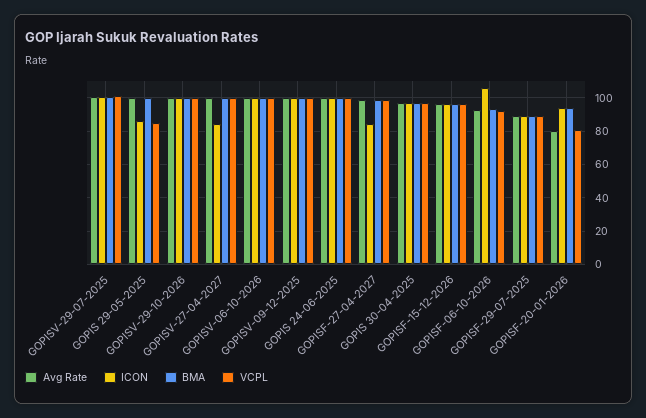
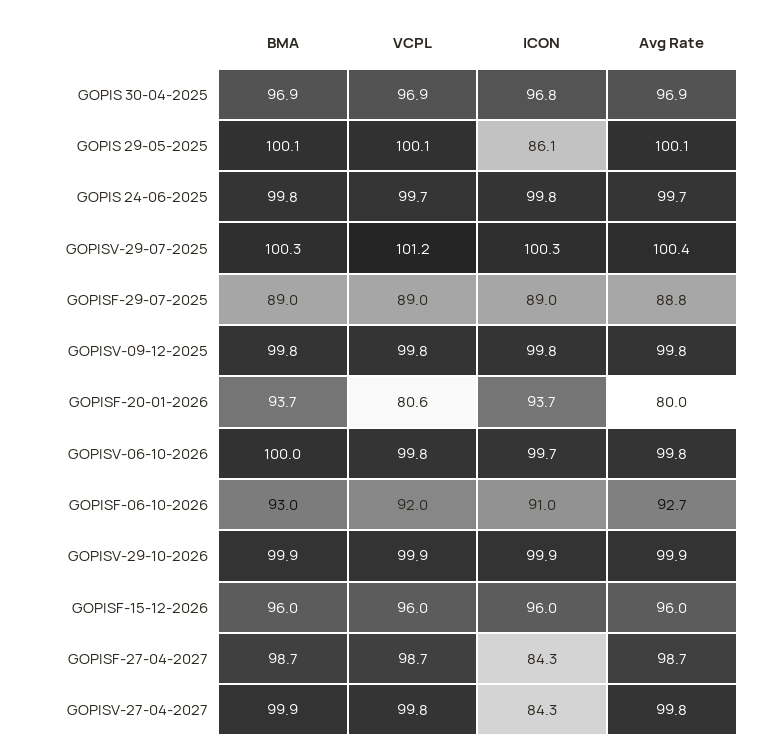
  {
    "Avg Rate": {
      "GOPISV-29-07-2025": 100.4,
      "GOPIS 29-05-2025": 100.1,
      "GOPISV-29-10-2026": 99.9,
      "GOPISV-27-04-2027": 99.8,
      "GOPISV-06-10-2026": 99.8,
      "GOPISV-09-12-2025": 99.8,
      "GOPIS 24-06-2025": 99.7,
      "GOPISF-27-04-2027": 98.7,
      "GOPIS 30-04-2025": 96.9,
      "GOPISF-15-12-2026": 96,
      "GOPISF-06-10-2026": 92.7,
      "GOPISF-29-07-2025": 88.8,
      "GOPISF-20-01-2026": 80
    },
    "ICON": {
      "GOPISV-29-07-2025": 100.3,
      "GOPIS 29-05-2025": 86.1,
      "GOPISV-29-10-2026": 99.9,
      "GOPISV-27-04-2027": 84.3,
      "GOPISV-06-10-2026": 99.7,
      "GOPISV-09-12-2025": 99.8,
      "GOPIS 24-06-2025": 99.8,
      "GOPISF-27-04-2027": 84.3,
      "GOPIS 30-04-2025": 96.8,
      "GOPISF-15-12-2026": 96,
-     "GOPISF-06-10-2026": 105,
+     "GOPISF-06-10-2026": 91,
      "GOPISF-29-07-2025": 89,
      "GOPISF-20-01-2026": 93.7
    },
    "BMA": {
      "GOPISV-29-07-2025": 100.3,
      "GOPIS 29-05-2025": 100.1,
      "GOPISV-29-10-2026": 99.9,
      "GOPISV-27-04-2027": 99.9,
      "GOPISV-06-10-2026": 100,
      "GOPISV-09-12-2025": 99.8,
      "GOPIS 24-06-2025": 99.8,
      "GOPISF-27-04-2027": 98.7,
      "GOPIS 30-04-2025": 96.9,
      "GOPISF-15-12-2026": 96,
      "GOPISF-06-10-2026": 93,
      "GOPISF-29-07-2025": 89,
      "GOPISF-20-01-2026": 93.7
    },
    "VCPL": {
      "GOPISV-29-07-2025": 101.2,
-     "GOPIS 29-05-2025": 85,
+     "GOPIS 29-05-2025": 100.1,
      "GOPISV-29-10-2026": 99.9,
      "GOPISV-27-04-2027": 99.8,
      "GOPISV-06-10-2026": 99.8,
      "GOPISV-09-12-2025": 99.8,
      "GOPIS 24-06-2025": 99.7,
      "GOPISF-27-04-2027": 98.7,
      "GOPIS 30-04-2025": 96.9,
      "GOPISF-15-12-2026": 96,
      "GOPISF-06-10-2026": 92,
      "GOPISF-29-07-2025": 89,
      "GOPISF-20-01-2026": 80.6
    }
  }

